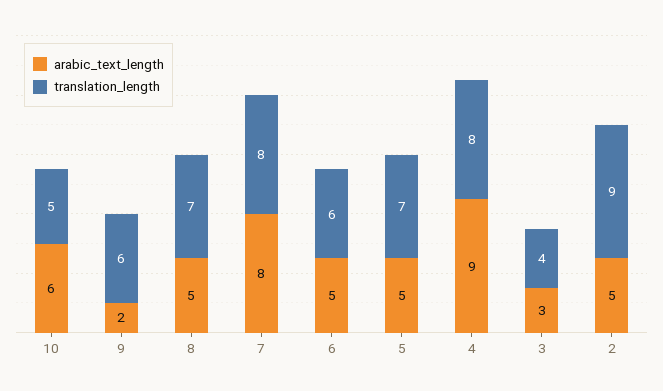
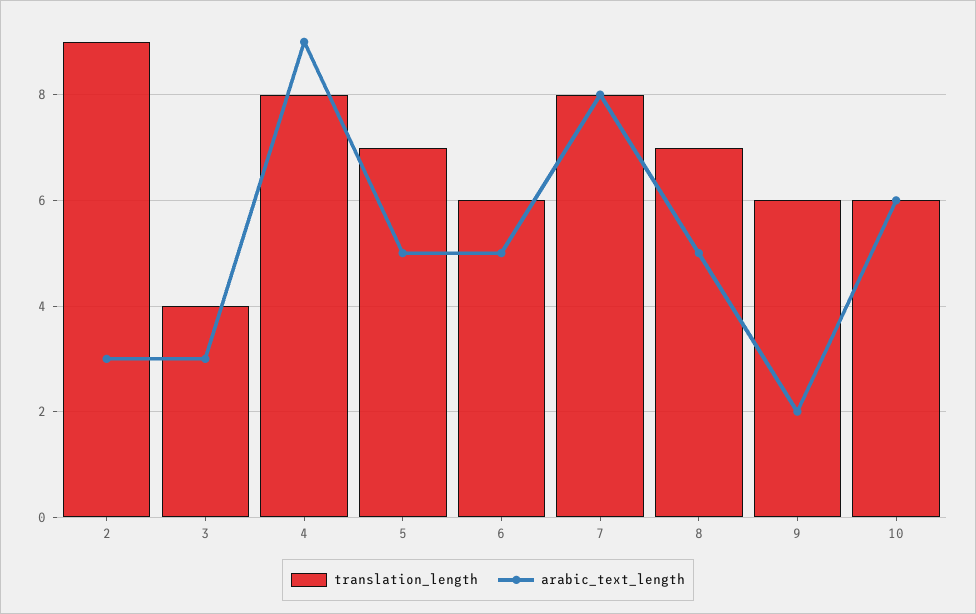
  {
    "arabic_text_length": {
      "10": 6,
      "9": 2,
      "8": 5,
      "7": 8,
      "6": 5,
      "5": 5,
      "4": 9,
      "3": 3,
-     "2": 5
+     "2": 3
    },
    "translation_length": {
-     "10": 5,
+     "10": 6,
      "9": 6,
      "8": 7,
      "7": 8,
      "6": 6,
      "5": 7,
      "4": 8,
      "3": 4,
      "2": 9
    }
  }

